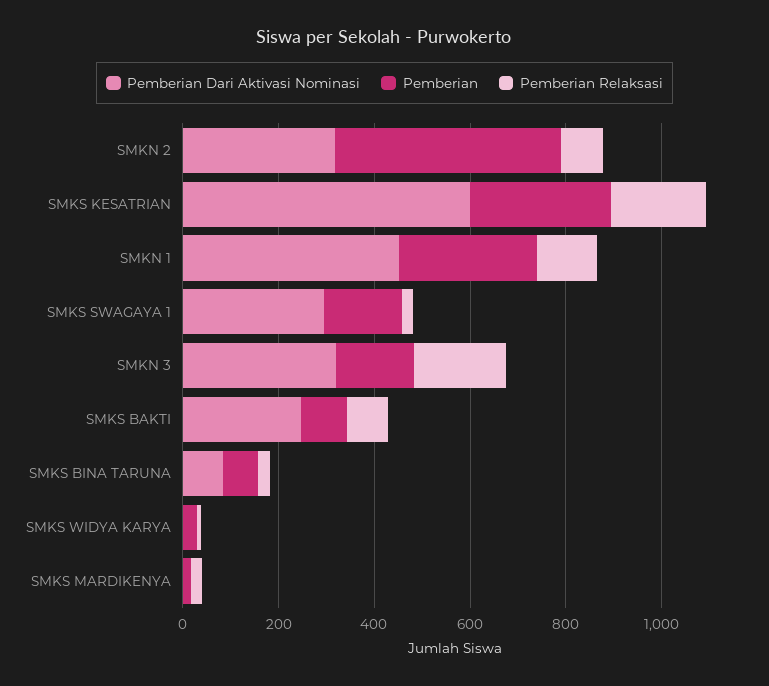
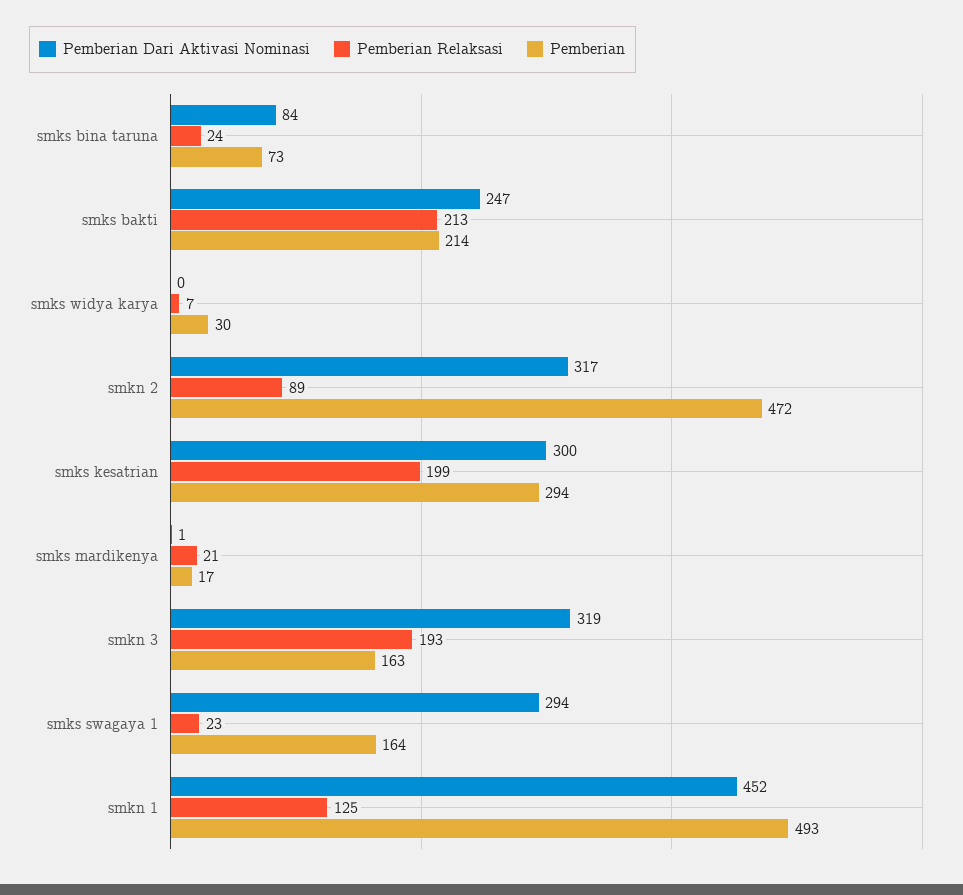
  {
    "Pemberian Dari Aktivasi Nominasi": {
      "SMKN 2": 317,
-     "SMKS KESATRIAN": 600,
+     "SMKS KESATRIAN": 300,
      "SMKN 1": 452,
      "SMKS SWAGAYA 1": 294,
      "SMKN 3": 319,
      "SMKS BAKTI": 247,
      "SMKS BINA TARUNA": 84,
      "SMKS WIDYA KARYA": 0,
      "SMKS MARDIKENYA": 1
    },
    "Pemberian": {
      "SMKN 2": 472,
      "SMKS KESATRIAN": 294,
-     "SMKN 1": 300,
+     "SMKN 1": 493,
      "SMKS SWAGAYA 1": 164,
      "SMKN 3": 163,
-     "SMKS BAKTI": 100,
+     "SMKS BAKTI": 214,
      "SMKS BINA TARUNA": 73,
      "SMKS WIDYA KARYA": 30,
      "SMKS MARDIKENYA": 17
    },
    "Pemberian Relaksasi": {
      "SMKN 2": 89,
      "SMKS KESATRIAN": 199,
      "SMKN 1": 125,
      "SMKS SWAGAYA 1": 23,
      "SMKN 3": 193,
-     "SMKS BAKTI": 100,
+     "SMKS BAKTI": 213,
      "SMKS BINA TARUNA": 24,
      "SMKS WIDYA KARYA": 7,
      "SMKS MARDIKENYA": 21
    }
  }

